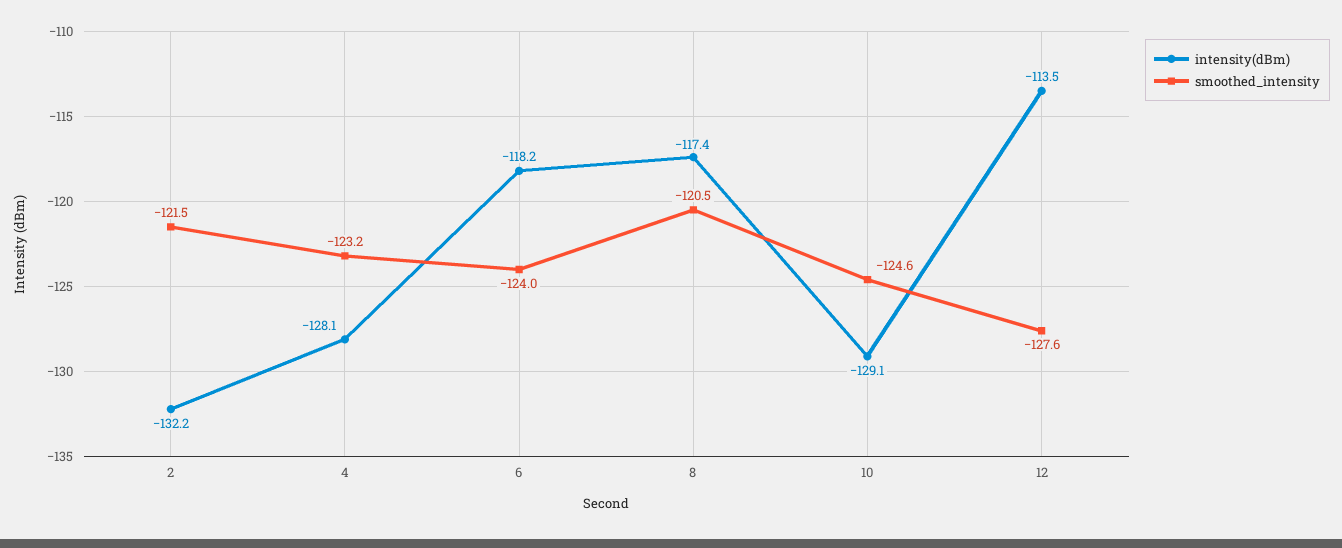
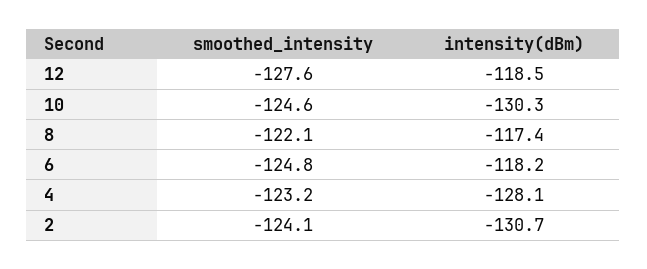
  {
    "intensity(dBm)": {
-     "2": -132.2,
+     "2": -130.7,
      "4": -128.1,
      "6": -118.2,
      "8": -117.4,
-     "10": -129.1,
+     "10": -130.3,
-     "12": -113.5
+     "12": -118.5
    },
    "smoothed_intensity": {
-     "2": -121.5,
+     "2": -124.1,
      "4": -123.2,
-     "6": -124,
+     "6": -124.8,
-     "8": -120.5,
+     "8": -122.1,
      "10": -124.6,
      "12": -127.6
    }
  }

